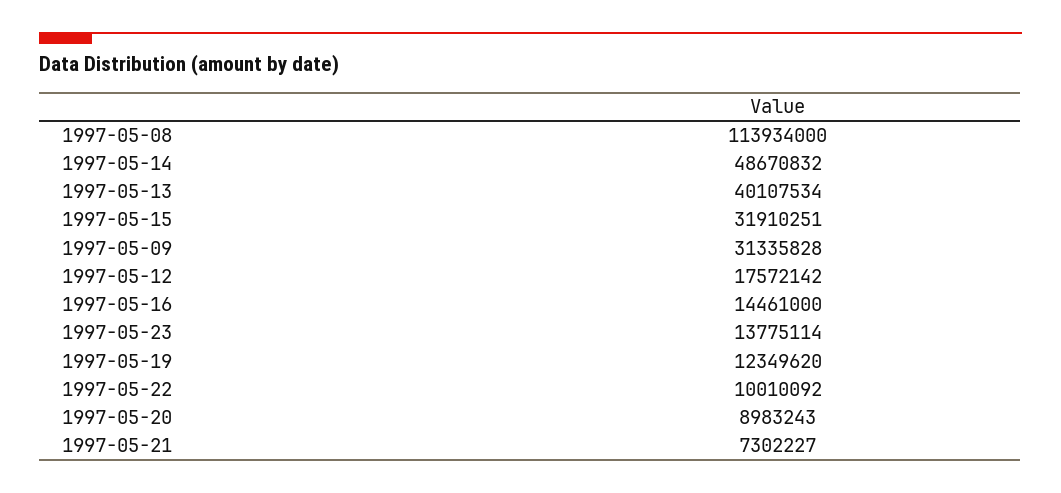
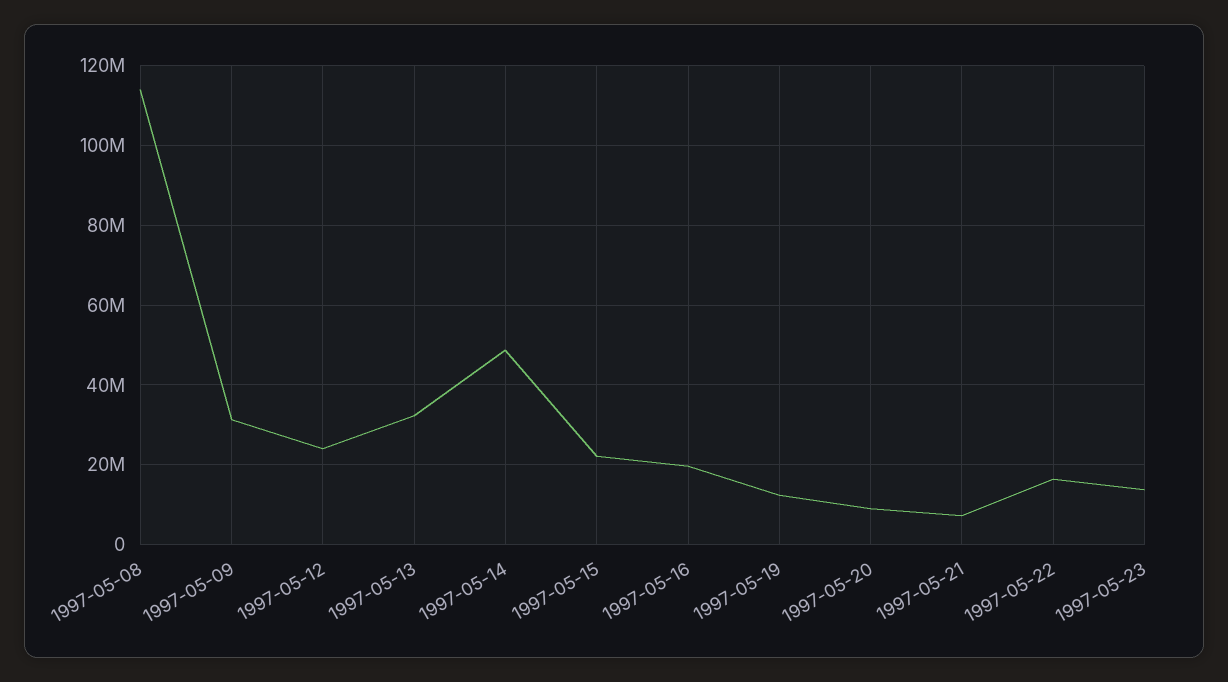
  {
    "1997-05-08": 113934000,
    "1997-05-14": 48670832,
-   "1997-05-13": 40107534,
+   "1997-05-13": 32000000,
-   "1997-05-15": 31910251,
+   "1997-05-15": 22000000,
    "1997-05-09": 31335828,
-   "1997-05-12": 17572142,
+   "1997-05-12": 24000000,
-   "1997-05-16": 14461000,
+   "1997-05-16": 20000000,
    "1997-05-23": 13775114,
    "1997-05-19": 12349620,
-   "1997-05-22": 10010092,
+   "1997-05-22": 16000000,
    "1997-05-20": 8983243,
    "1997-05-21": 7302227
  }

